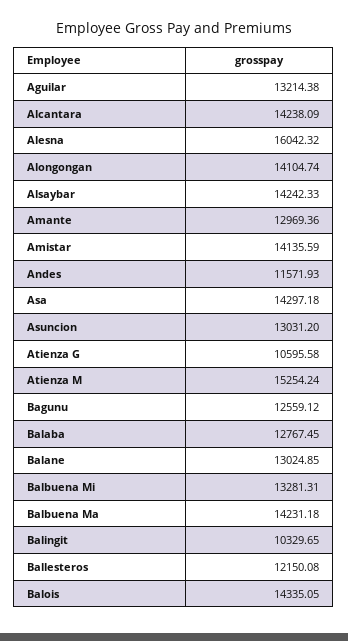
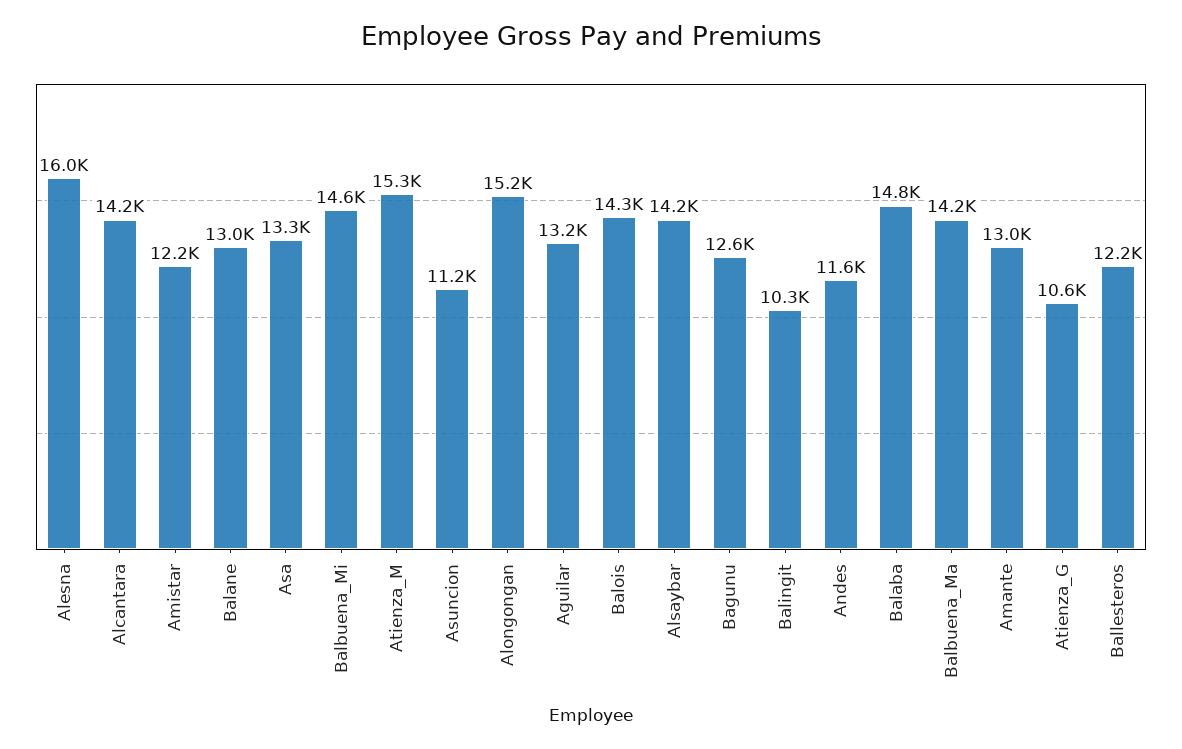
  {
    "Aguilar": 13214.38,
    "Alcantara": 14238.09,
    "Alesna": 16042.32,
-   "Alongongan": 14104.74,
+   "Alongongan": 15200,
    "Alsaybar": 14242.33,
    "Amante": 12969.36,
-   "Amistar": 14135.59,
+   "Amistar": 12200,
    "Andes": 11571.93,
-   "Asa": 14297.18,
+   "Asa": 13300,
-   "Asuncion": 13031.2,
+   "Asuncion": 11200,
    "Atienza G": 10595.58,
    "Atienza M": 15254.24,
    "Bagunu": 12559.12,
-   "Balaba": 12767.45,
+   "Balaba": 14800,
    "Balane": 13024.85,
-   "Balbuena Mi": 13281.31,
+   "Balbuena Mi": 14600,
    "Balbuena Ma": 14231.18,
    "Balingit": 10329.65,
    "Ballesteros": 12150.08,
    "Balois": 14335.05
  }

